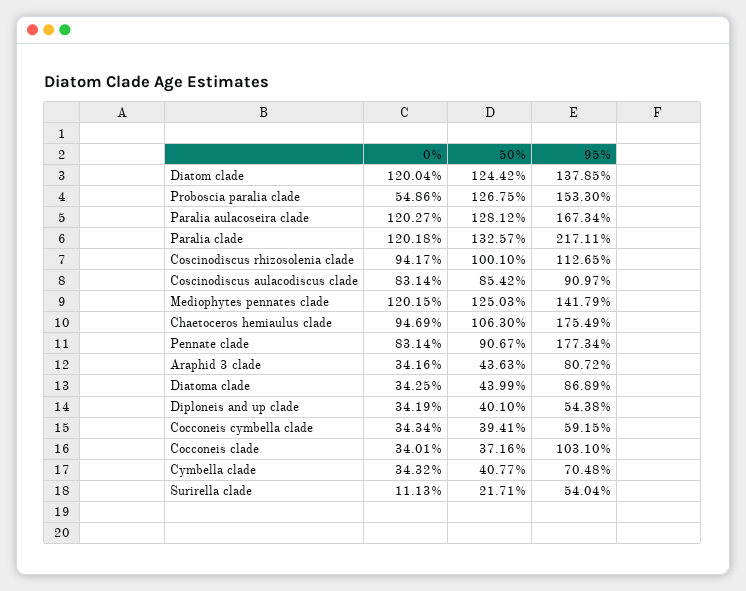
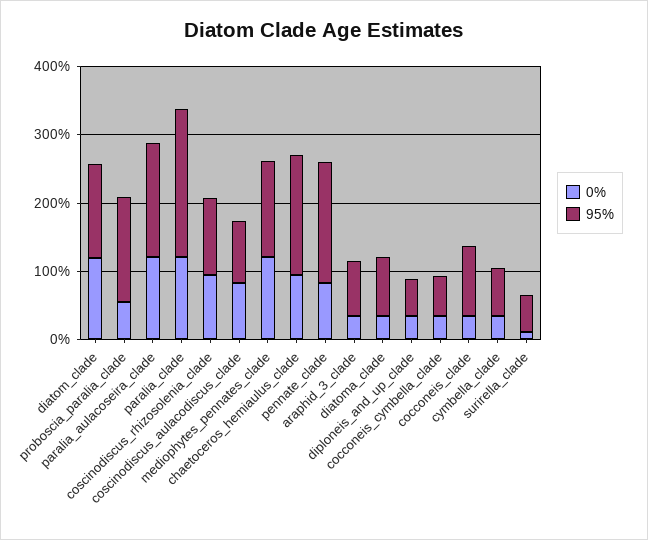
  {
    "0%": {
      "Diatom clade": 120.04,
      "Proboscia paralia clade": 54.86,
      "Paralia aulacoseira clade": 120.27,
      "Paralia clade": 120.18,
      "Coscinodiscus rhizosolenia clade": 94.17,
      "Coscinodiscus aulacodiscus clade": 83.14,
      "Mediophytes pennates clade": 120.15,
      "Chaetoceros hemiaulus clade": 94.69,
      "Pennate clade": 83.14,
      "Araphid 3 clade": 34.16,
      "Diatoma clade": 34.25,
      "Diploneis and up clade": 34.19,
      "Cocconeis cymbella clade": 34.34,
      "Cocconeis clade": 34.01,
      "Cymbella clade": 34.32,
      "Surirella clade": 11.13
    },
-   "50%": {
-     "Diatom clade": 124.42,
-     "Proboscia paralia clade": 126.75,
-     "Paralia aulacoseira clade": 128.12,
-     "Paralia clade": 132.57,
-     "Coscinodiscus rhizosolenia clade": 100.1,
-     "Coscinodiscus aulacodiscus clade": 85.42,
-     "Mediophytes pennates clade": 125.03,
-     "Chaetoceros hemiaulus clade": 106.3,
-     "Pennate clade": 90.67,
-     "Araphid 3 clade": 43.63,
-     "Diatoma clade": 43.99,
-     "Diploneis and up clade": 40.1,
-     "Cocconeis cymbella clade": 39.41,
-     "Cocconeis clade": 37.16,
-     "Cymbella clade": 40.77,
-     "Surirella clade": 21.71
-   },
    "95%": {
      "Diatom clade": 137.85,
      "Proboscia paralia clade": 153.3,
      "Paralia aulacoseira clade": 167.34,
      "Paralia clade": 217.11,
      "Coscinodiscus rhizosolenia clade": 112.65,
      "Coscinodiscus aulacodiscus clade": 90.97,
      "Mediophytes pennates clade": 141.79,
      "Chaetoceros hemiaulus clade": 175.49,
      "Pennate clade": 177.34,
      "Araphid 3 clade": 80.72,
      "Diatoma clade": 86.89,
      "Diploneis and up clade": 54.38,
      "Cocconeis cymbella clade": 59.15,
      "Cocconeis clade": 103.1,
      "Cymbella clade": 70.48,
      "Surirella clade": 54.04
    }
  }

